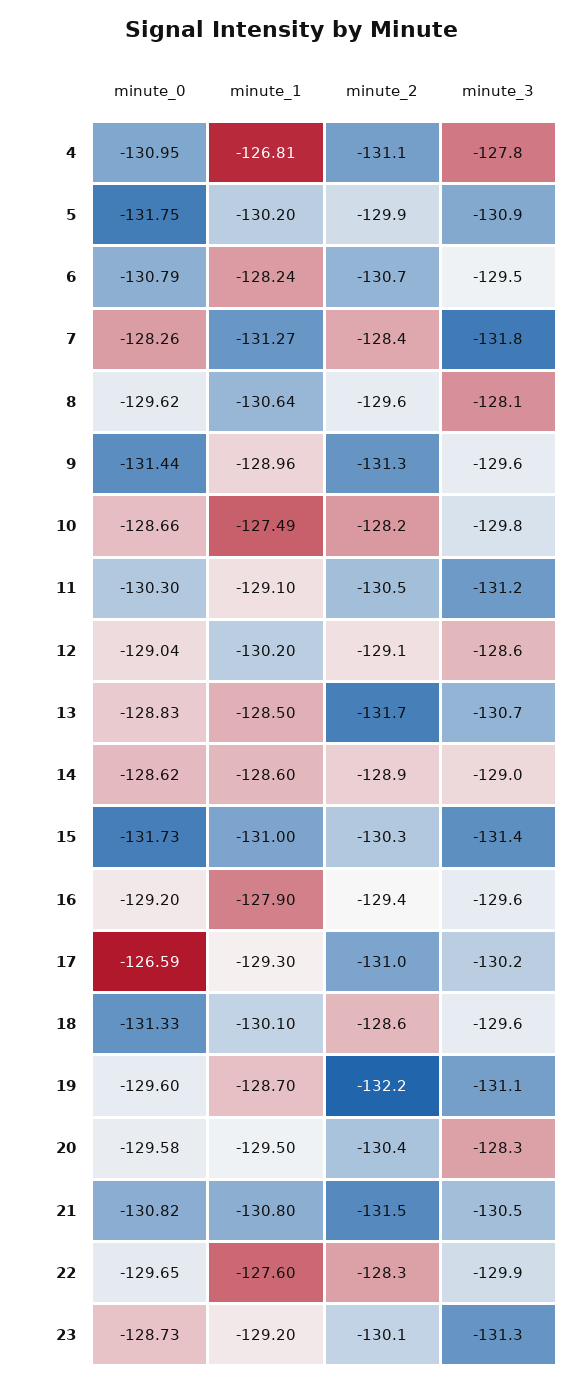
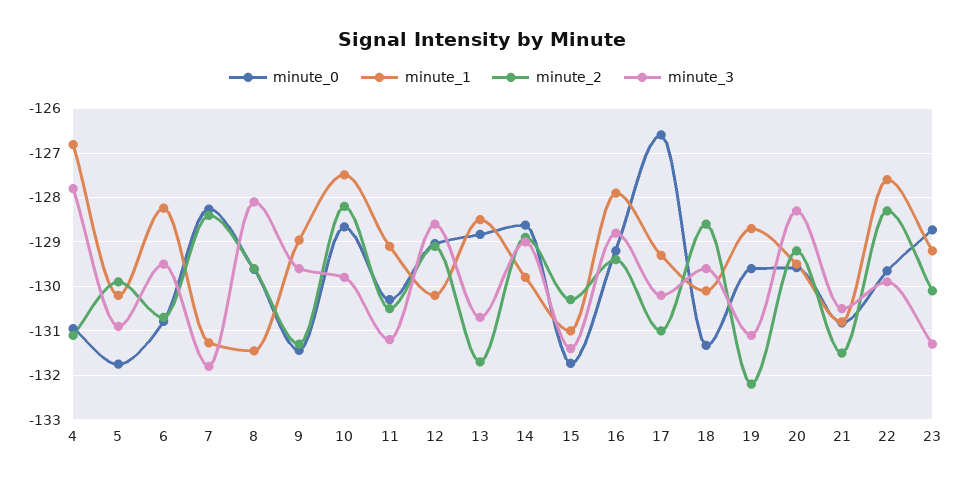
  {
    "minute_0": {
      "4": -130.95,
      "5": -131.75,
      "6": -130.79,
      "7": -128.26,
      "8": -129.62,
      "9": -131.44,
      "10": -128.66,
      "11": -130.3,
      "12": -129.04,
      "13": -128.83,
      "14": -128.62,
      "15": -131.73,
      "16": -129.2,
      "17": -126.59,
      "18": -131.33,
      "19": -129.6,
      "20": -129.58,
      "21": -130.82,
      "22": -129.65,
      "23": -128.73
    },
    "minute_1": {
      "4": -126.81,
      "5": -130.2,
      "6": -128.24,
      "7": -131.27,
-     "8": -130.64,
+     "8": -131.4,
      "9": -128.96,
      "10": -127.49,
      "11": -129.1,
      "12": -130.2,
      "13": -128.5,
-     "14": -128.6,
+     "14": -129.8,
      "15": -131,
      "16": -127.9,
      "17": -129.3,
      "18": -130.1,
      "19": -128.7,
      "20": -129.5,
      "21": -130.8,
      "22": -127.6,
      "23": -129.2
    },
    "minute_2": {
      "4": -131.1,
      "5": -129.9,
      "6": -130.7,
      "7": -128.4,
      "8": -129.6,
      "9": -131.3,
      "10": -128.2,
      "11": -130.5,
      "12": -129.1,
      "13": -131.7,
      "14": -128.9,
      "15": -130.3,
      "16": -129.4,
      "17": -131,
      "18": -128.6,
      "19": -132.2,
-     "20": -130.4,
+     "20": -129.2,
      "21": -131.5,
      "22": -128.3,
      "23": -130.1
    },
    "minute_3": {
      "4": -127.8,
      "5": -130.9,
      "6": -129.5,
      "7": -131.8,
      "8": -128.1,
      "9": -129.6,
      "10": -129.8,
      "11": -131.2,
      "12": -128.6,
      "13": -130.7,
      "14": -129,
      "15": -131.4,
-     "16": -129.6,
+     "16": -128.8,
      "17": -130.2,
      "18": -129.6,
      "19": -131.1,
      "20": -128.3,
      "21": -130.5,
      "22": -129.9,
      "23": -131.3
    }
  }

